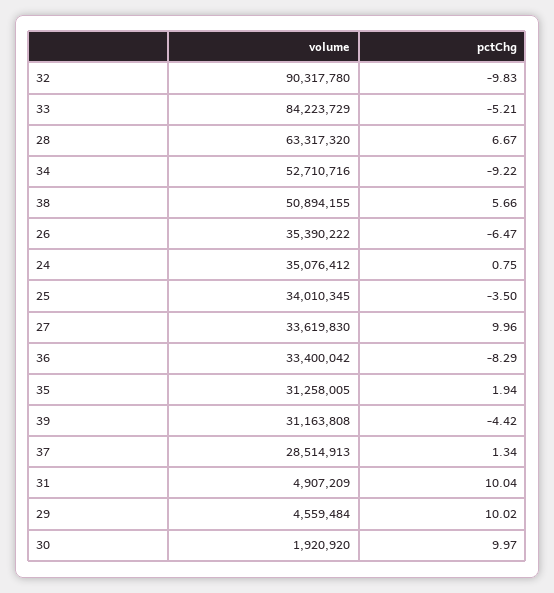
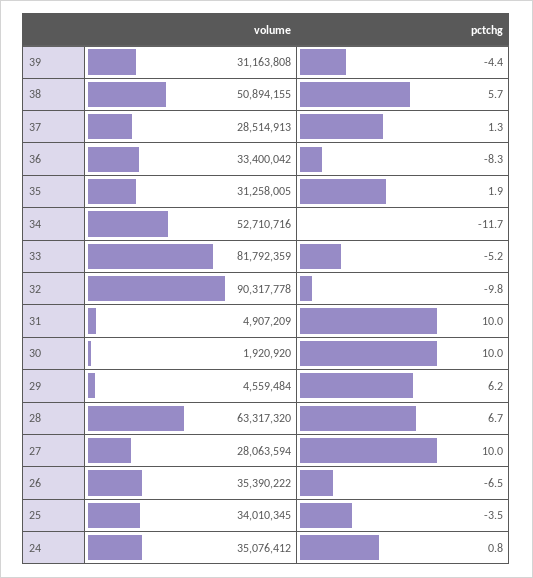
  {
    "volume": {
-     "32": 90317780,
+     "32": 90317778,
-     "33": 84223729,
+     "33": 81792359,
      "28": 63317320,
      "34": 52710716,
      "38": 50894155,
      "26": 35390222,
      "24": 35076412,
      "25": 34010345,
-     "27": 33619830,
+     "27": 28063594,
      "36": 33400042,
      "35": 31258005,
      "39": 31163808,
      "37": 28514913,
      "31": 4907209,
      "29": 4559484,
      "30": 1920920
    },
    "pctChg": {
      "32": -9.83,
      "33": -5.21,
      "28": 6.67,
-     "34": -9.22,
+     "34": -11.7,
      "38": 5.66,
      "26": -6.47,
      "24": 0.75,
      "25": -3.5,
      "27": 9.96,
      "36": -8.29,
      "35": 1.94,
      "39": -4.42,
      "37": 1.34,
      "31": 10.04,
-     "29": 10.02,
+     "29": 6.2,
      "30": 9.97
    }
  }

